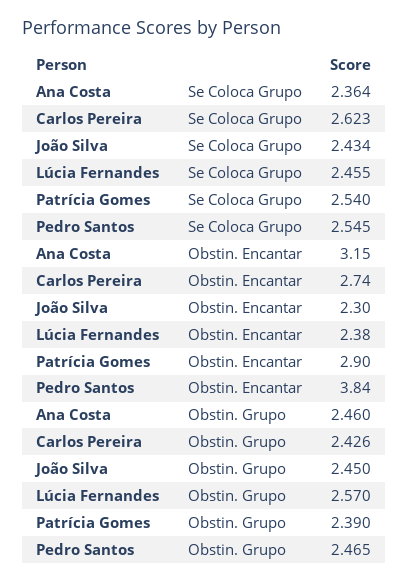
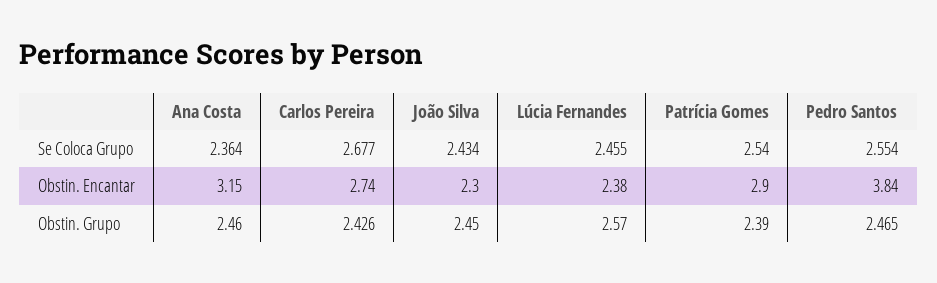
  {
    "Ana Costa": {
      "Se Coloca Grupo": 2.364,
      "Obstin. Encantar": 3.15,
      "Obstin. Grupo": 2.46
    },
    "Carlos Pereira": {
-     "Se Coloca Grupo": 2.623,
+     "Se Coloca Grupo": 2.677,
      "Obstin. Encantar": 2.74,
      "Obstin. Grupo": 2.426
    },
    "João Silva": {
      "Se Coloca Grupo": 2.434,
      "Obstin. Encantar": 2.3,
      "Obstin. Grupo": 2.45
    },
    "Lúcia Fernandes": {
      "Se Coloca Grupo": 2.455,
      "Obstin. Encantar": 2.38,
      "Obstin. Grupo": 2.57
    },
    "Patrícia Gomes": {
      "Se Coloca Grupo": 2.54,
      "Obstin. Encantar": 2.9,
      "Obstin. Grupo": 2.39
    },
    "Pedro Santos": {
-     "Se Coloca Grupo": 2.545,
+     "Se Coloca Grupo": 2.554,
      "Obstin. Encantar": 3.84,
      "Obstin. Grupo": 2.465
    }
  }

